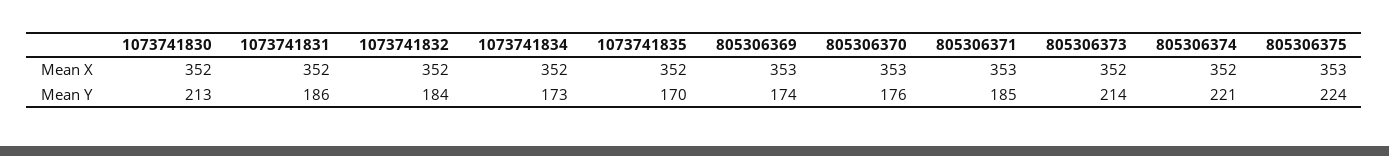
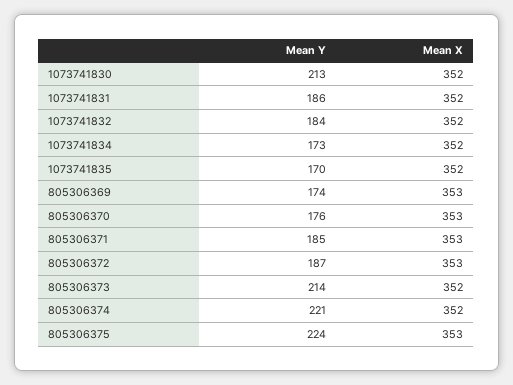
  {
    "1073741830": {
      "Mean X": 352,
      "Mean Y": 213
    },
    "1073741831": {
      "Mean X": 352,
      "Mean Y": 186
    },
    "1073741832": {
      "Mean X": 352,
      "Mean Y": 184
    },
    "1073741834": {
      "Mean X": 352,
      "Mean Y": 173
    },
    "1073741835": {
      "Mean X": 352,
      "Mean Y": 170
    },
    "805306369": {
      "Mean X": 353,
      "Mean Y": 174
    },
    "805306370": {
      "Mean X": 353,
      "Mean Y": 176
    },
    "805306371": {
      "Mean X": 353,
      "Mean Y": 185
    },
    "805306373": {
      "Mean X": 352,
      "Mean Y": 214
    },
    "805306374": {
      "Mean X": 352,
      "Mean Y": 221
    },
    "805306375": {
      "Mean X": 353,
      "Mean Y": 224
-   }
+   },
+   "805306372": {
+     "Mean Y": 187,
+     "Mean X": 353
+   }
  }

